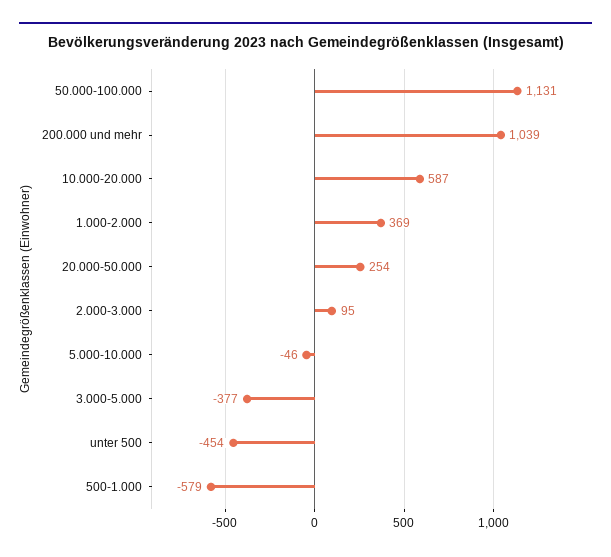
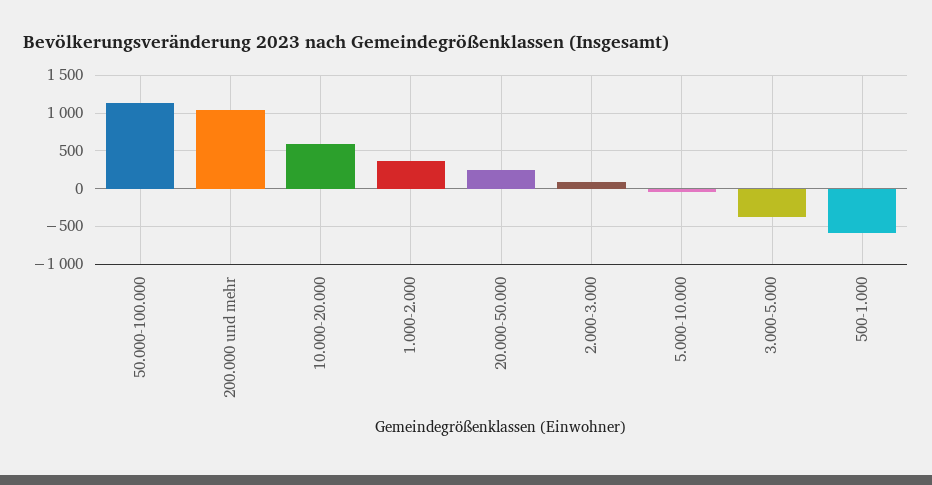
  {
    "50.000-100.000": 1131,
    "200.000 und mehr": 1039,
    "10.000-20.000": 587,
    "1.000-2.000": 369,
    "20.000-50.000": 254,
    "2.000-3.000": 95,
    "5.000-10.000": -46,
    "3.000-5.000": -377,
-   "unter 500": -454,
    "500-1.000": -579
  }

